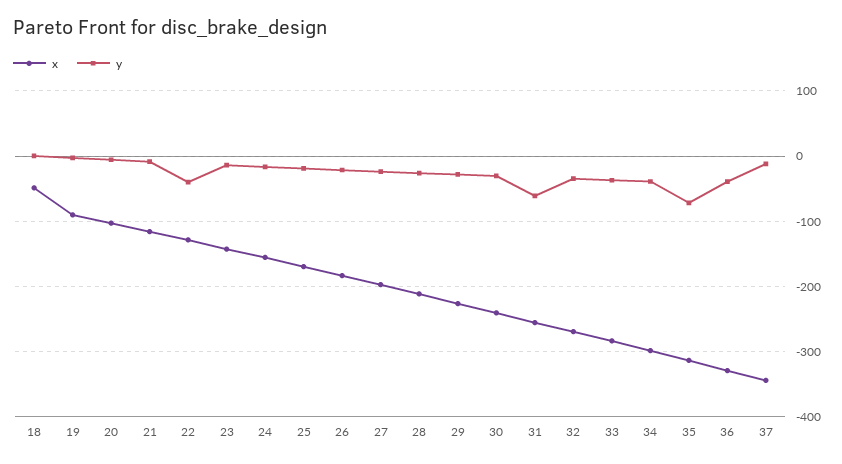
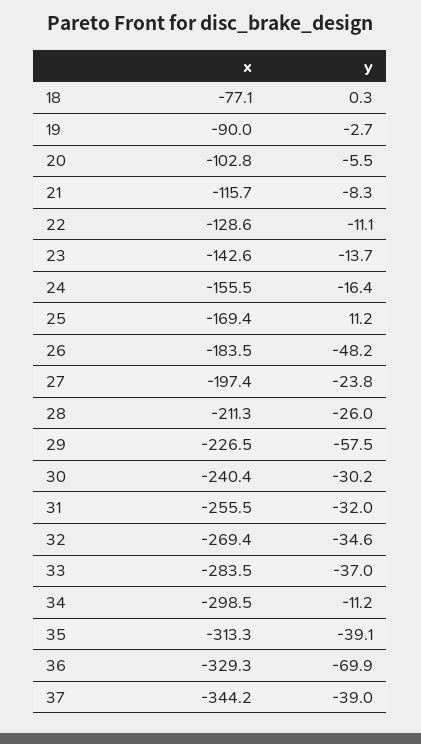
  {
    "x": {
-     "18": -50,
+     "18": -77.1,
      "19": -90,
      "20": -102.8,
      "21": -115.7,
      "22": -128.6,
      "23": -142.6,
      "24": -155.5,
      "25": -169.4,
      "26": -183.5,
      "27": -197.4,
      "28": -211.3,
      "29": -226.5,
      "30": -240.4,
      "31": -255.5,
      "32": -269.4,
      "33": -283.5,
      "34": -298.5,
      "35": -313.3,
      "36": -329.3,
      "37": -344.2
    },
    "y": {
      "18": 0.3,
      "19": -2.7,
      "20": -5.5,
      "21": -8.3,
-     "22": -40,
+     "22": -11.1,
      "23": -13.7,
      "24": -16.4,
-     "25": -20,
+     "25": 11.2,
-     "26": -20,
+     "26": -48.2,
      "27": -23.8,
      "28": -26,
-     "29": -30,
+     "29": -57.5,
      "30": -30.2,
-     "31": -60,
+     "31": -32,
      "32": -34.6,
      "33": -37,
-     "34": -40,
+     "34": -11.2,
-     "35": -70,
+     "35": -39.1,
-     "36": -40,
+     "36": -69.9,
-     "37": -10
+     "37": -39
    }
  }

